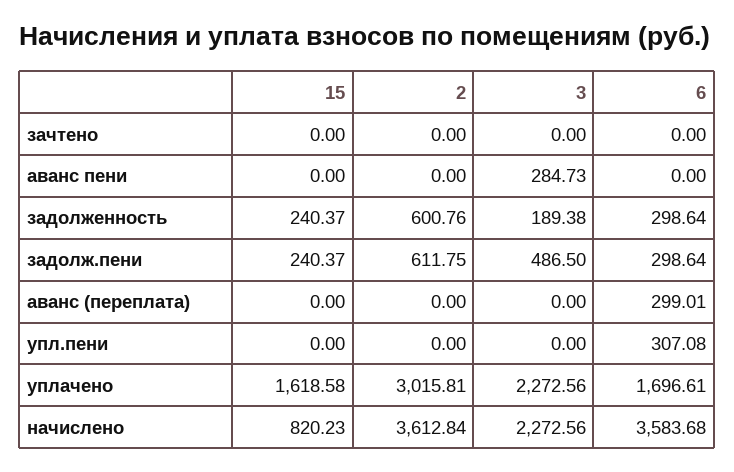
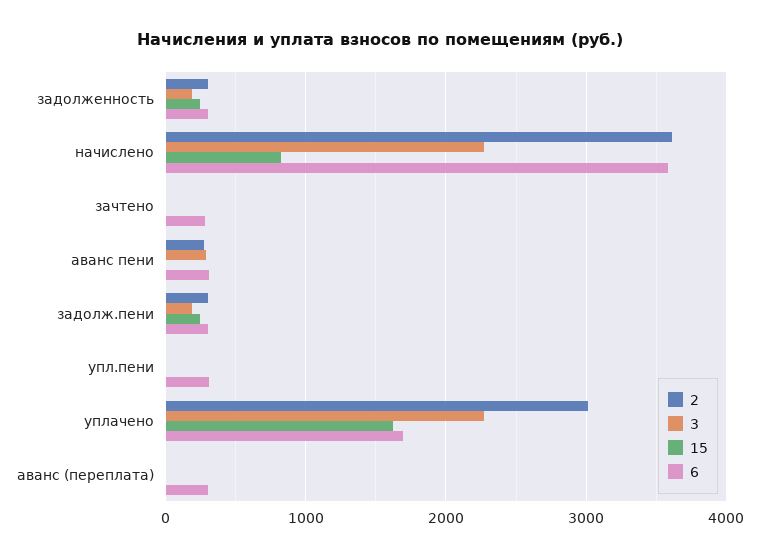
  {
    "15": {
      "зачтено": 0,
      "аванс пени": 0,
      "задолженность": 240.37,
      "задолж.пени": 240.37,
      "аванс (переплата)": 0,
      "упл.пени": 0,
      "уплачено": 1618.58,
      "начислено": 820.23
    },
    "2": {
      "зачтено": 0,
-     "аванс пени": 0,
+     "аванс пени": 300,
-     "задолженность": 600.76,
+     "задолженность": 300,
-     "задолж.пени": 611.75,
+     "задолж.пени": 300,
      "аванс (переплата)": 0,
      "упл.пени": 0,
      "уплачено": 3015.81,
      "начислено": 3612.84
    },
    "3": {
      "зачтено": 0,
      "аванс пени": 284.73,
      "задолженность": 189.38,
-     "задолж.пени": 486.5,
+     "задолж.пени": 200,
      "аванс (переплата)": 0,
      "упл.пени": 0,
      "уплачено": 2272.56,
      "начислено": 2272.56
    },
    "6": {
-     "зачтено": 0,
+     "зачтено": 300,
-     "аванс пени": 0,
+     "аванс пени": 300,
      "задолженность": 298.64,
      "задолж.пени": 298.64,
      "аванс (переплата)": 299.01,
      "упл.пени": 307.08,
      "уплачено": 1696.61,
      "начислено": 3583.68
    }
  }

